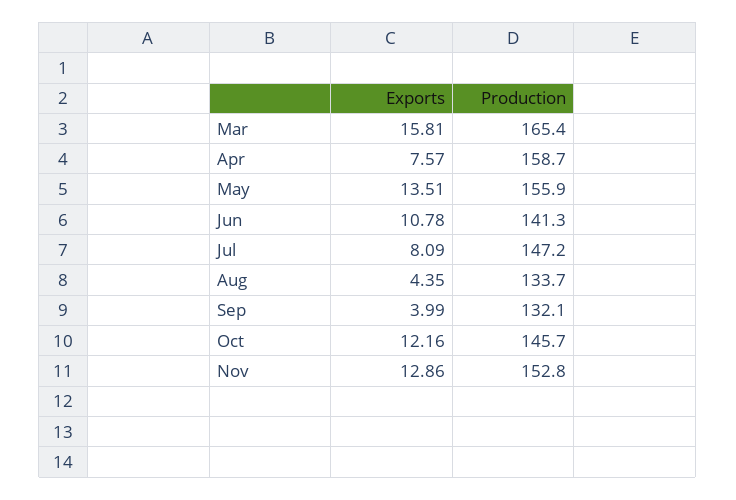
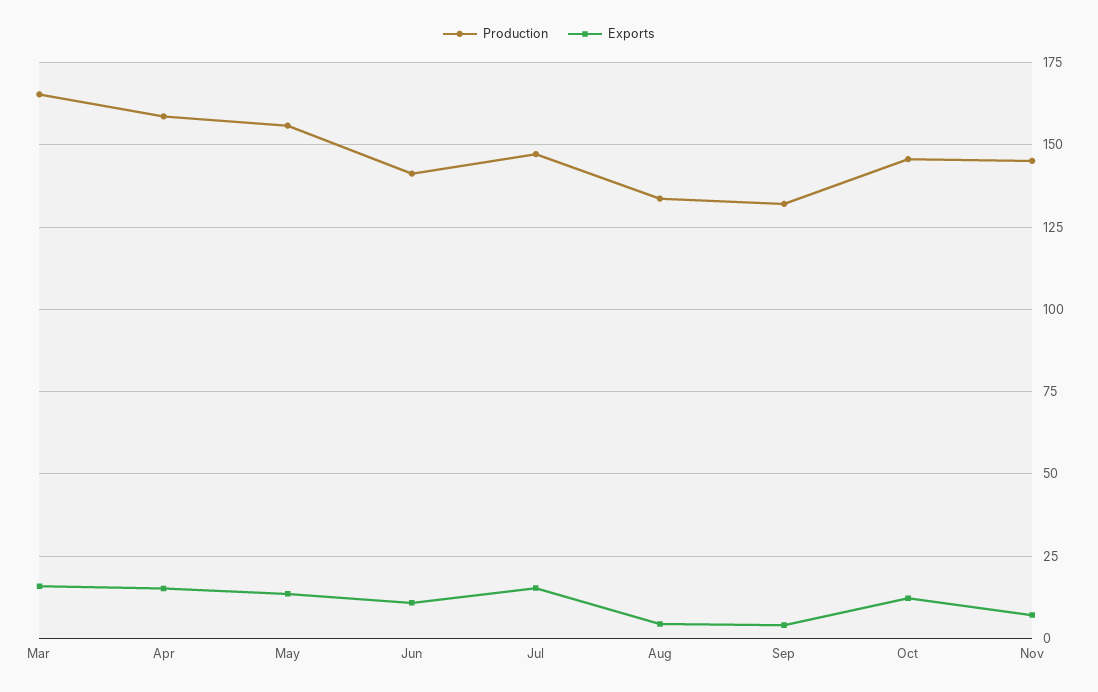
  {
    "Exports": {
      "Mar": 15.81,
-     "Apr": 7.57,
+     "Apr": 15,
      "May": 13.51,
      "Jun": 10.78,
-     "Jul": 8.09,
+     "Jul": 15,
      "Aug": 4.35,
      "Sep": 3.99,
      "Oct": 12.16,
-     "Nov": 12.86
+     "Nov": 7.5
    },
    "Production": {
      "Mar": 165.4,
      "Apr": 158.7,
      "May": 155.9,
      "Jun": 141.3,
      "Jul": 147.2,
      "Aug": 133.7,
      "Sep": 132.1,
      "Oct": 145.7,
-     "Nov": 152.8
+     "Nov": 145
    }
  }

